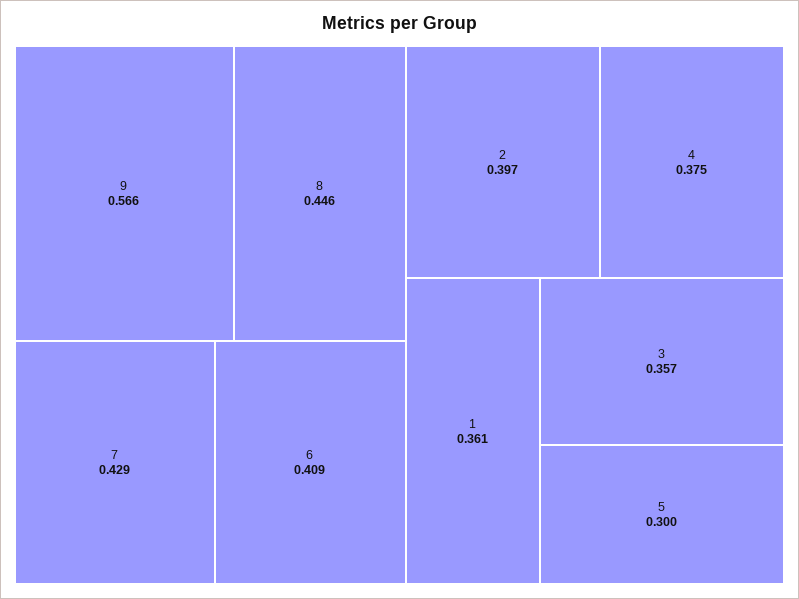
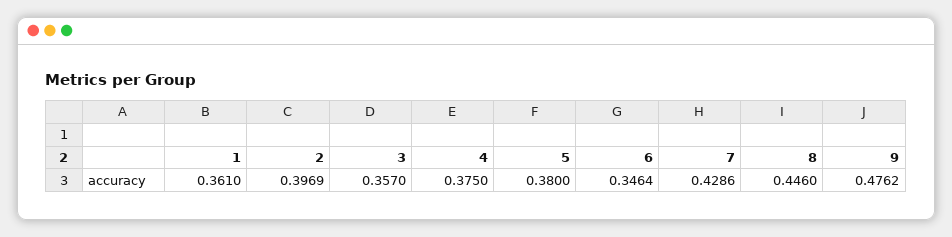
  {
-   "9": 0.566,
+   "9": 0.4762,
    "8": 0.446,
    "7": 0.4286,
-   "6": 0.409,
+   "6": 0.3464,
    "2": 0.3969,
    "4": 0.375,
    "1": 0.361,
    "3": 0.357,
-   "5": 0.3
+   "5": 0.38
  }

